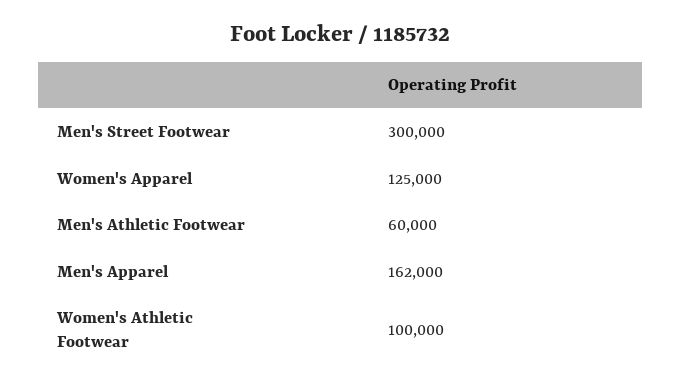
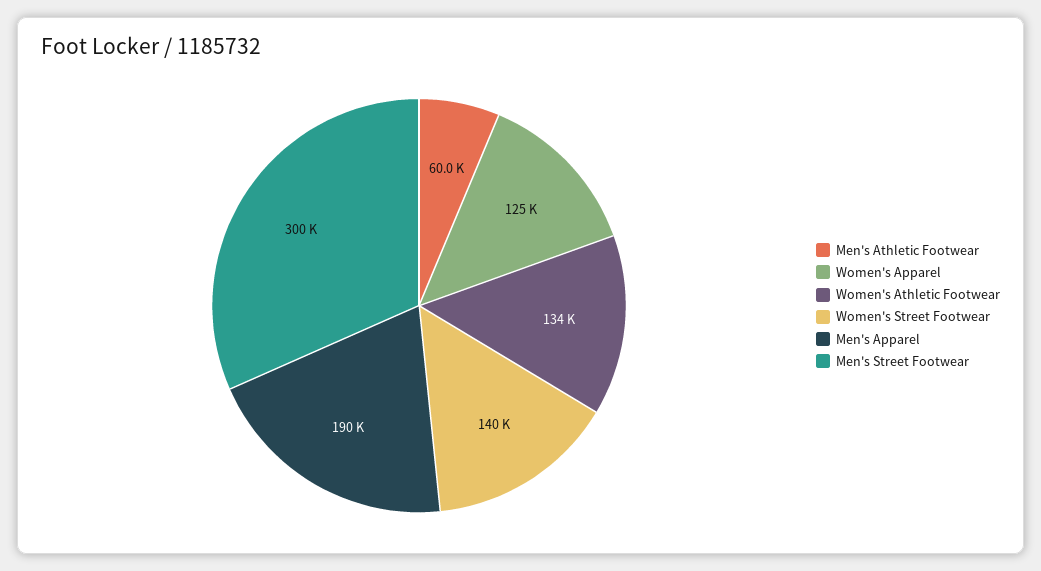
  {
    "Men's Street Footwear": 300000,
    "Women's Apparel": 125000,
    "Men's Athletic Footwear": 60000,
-   "Men's Apparel": 162000,
+   "Men's Apparel": 190000,
-   "Women's Athletic Footwear": 100000
+   "Women's Athletic Footwear": 134000,
+   "Women's Street Footwear": 140000
  }

